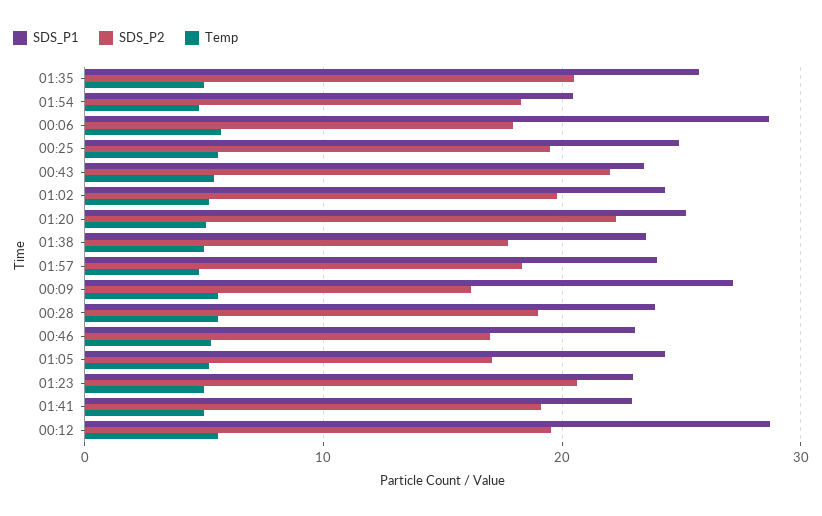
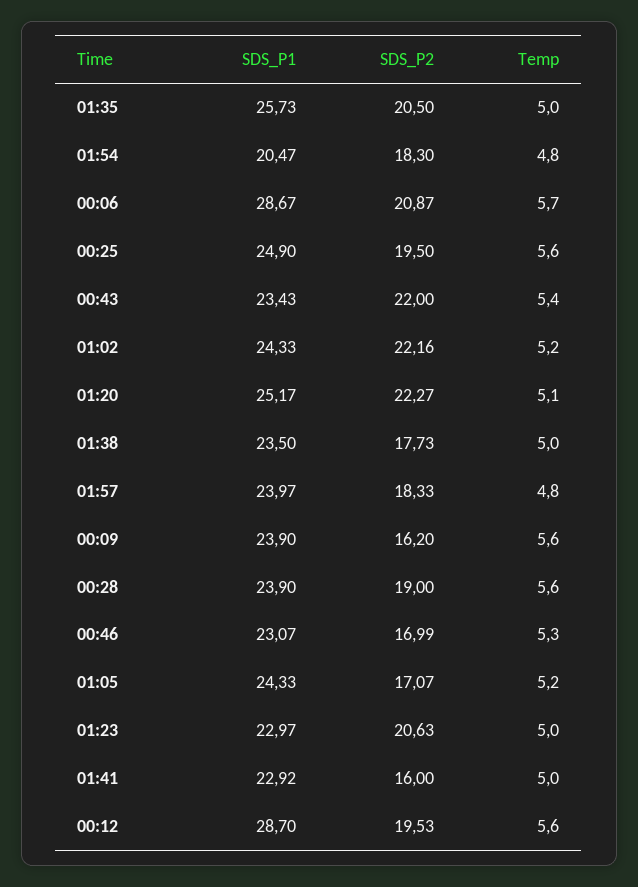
  {
    "SDS_P1": {
      "01:35": 25.73,
      "01:54": 20.47,
      "00:06": 28.67,
      "00:25": 24.9,
      "00:43": 23.43,
      "01:02": 24.33,
      "01:20": 25.17,
      "01:38": 23.5,
      "01:57": 23.97,
-     "00:09": 27,
+     "00:09": 23.9,
      "00:28": 23.9,
      "00:46": 23.07,
      "01:05": 24.33,
      "01:23": 22.97,
      "01:41": 22.92,
      "00:12": 28.7
    },
    "SDS_P2": {
      "01:35": 20.5,
      "01:54": 18.3,
-     "00:06": 18,
+     "00:06": 20.87,
      "00:25": 19.5,
      "00:43": 22,
-     "01:02": 20,
+     "01:02": 22.16,
      "01:20": 22.27,
      "01:38": 17.73,
      "01:57": 18.33,
      "00:09": 16.2,
      "00:28": 19,
      "00:46": 16.99,
      "01:05": 17.07,
      "01:23": 20.63,
-     "01:41": 19,
+     "01:41": 16,
      "00:12": 19.53
    },
    "Temp": {
      "01:35": 5,
      "01:54": 4.8,
      "00:06": 5.7,
      "00:25": 5.6,
      "00:43": 5.4,
      "01:02": 5.2,
      "01:20": 5.1,
      "01:38": 5,
      "01:57": 4.8,
      "00:09": 5.6,
      "00:28": 5.6,
      "00:46": 5.3,
      "01:05": 5.2,
      "01:23": 5,
      "01:41": 5,
      "00:12": 5.6
    }
  }

